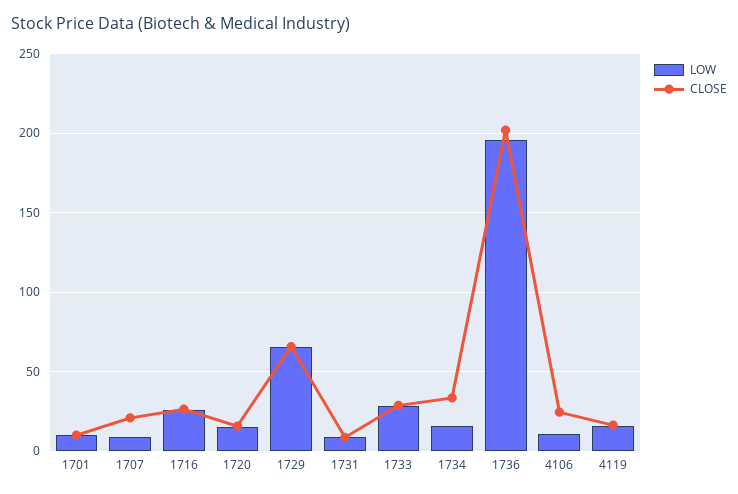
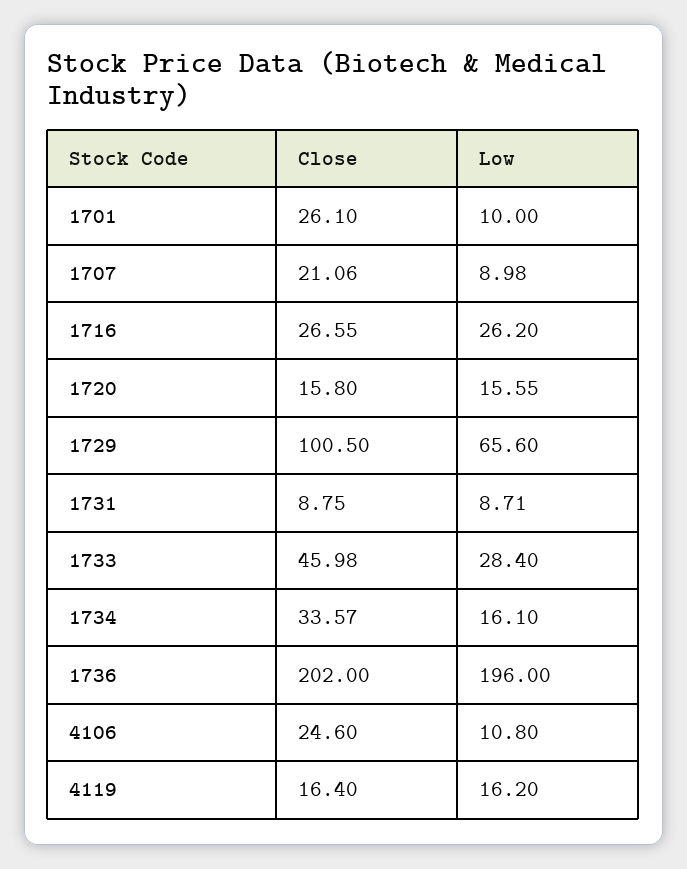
  {
    "LOW": {
      "1701": 10,
      "1707": 8.98,
      "1716": 26.2,
      "1720": 15.55,
      "1729": 65.6,
      "1731": 8.71,
      "1733": 28.4,
      "1734": 16.1,
      "1736": 196,
      "4106": 10.8,
      "4119": 16.2
    },
    "CLOSE": {
-     "1701": 10,
+     "1701": 26.1,
      "1707": 21.06,
      "1716": 26.55,
      "1720": 15.8,
-     "1729": 65,
+     "1729": 100.5,
      "1731": 8.75,
-     "1733": 30,
+     "1733": 45.98,
      "1734": 33.57,
      "1736": 202,
      "4106": 24.6,
      "4119": 16.4
    }
  }

